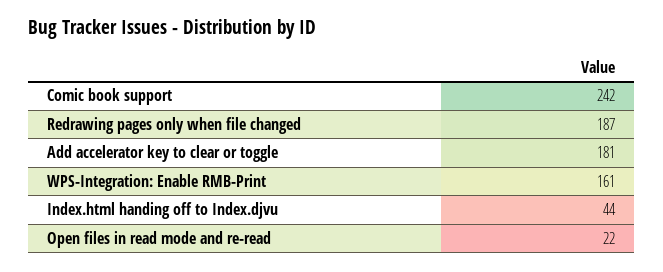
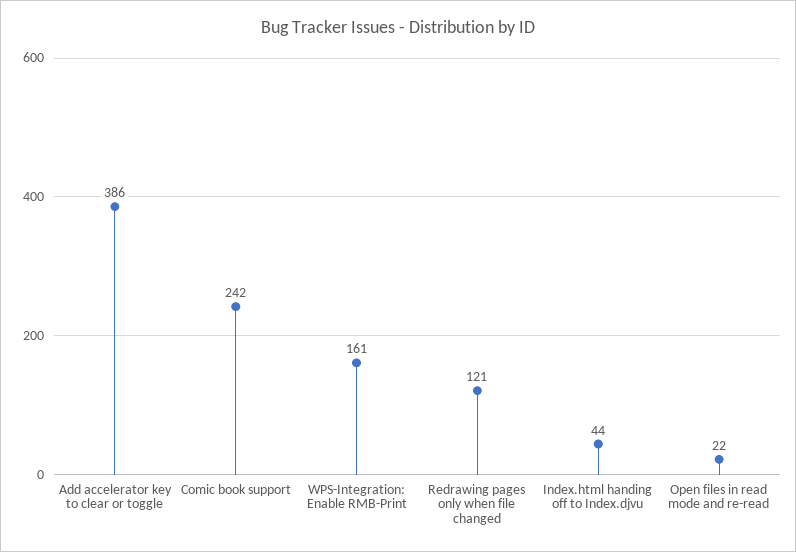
  {
    "Comic book support": 242,
-   "Redrawing pages only when file changed": 187,
+   "Redrawing pages only when file changed": 121,
-   "Add accelerator key to clear or toggle": 181,
+   "Add accelerator key to clear or toggle": 386,
    "WPS-Integration: Enable RMB-Print": 161,
    "Index.html handing off to Index.djvu": 44,
    "Open files in read mode and re-read": 22
  }

